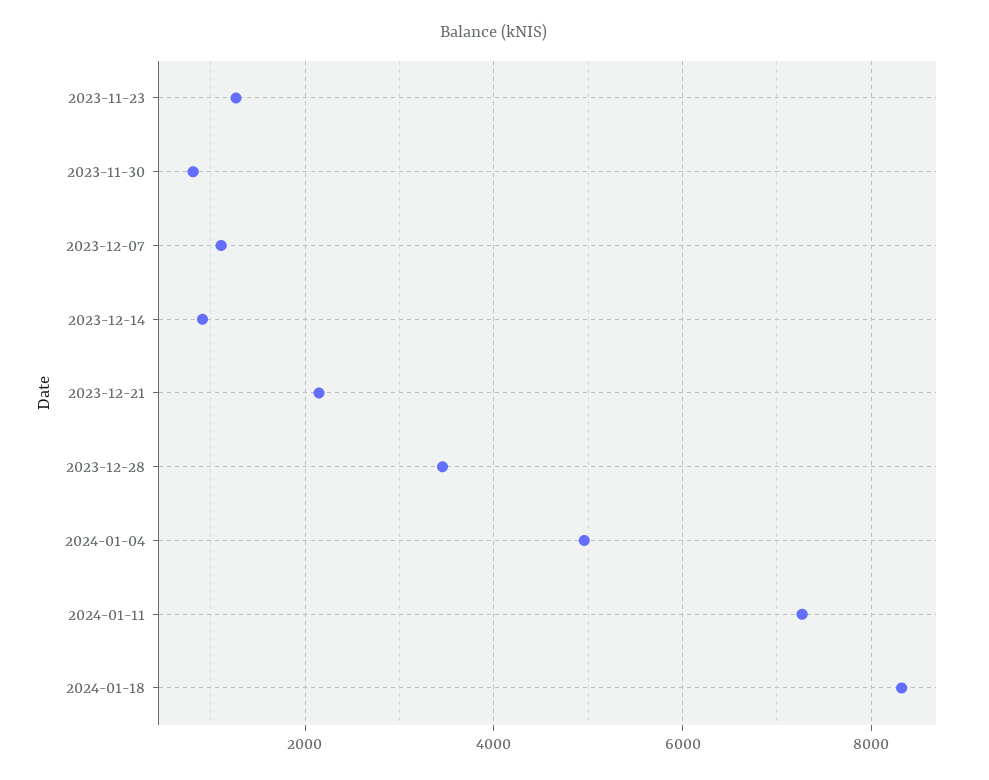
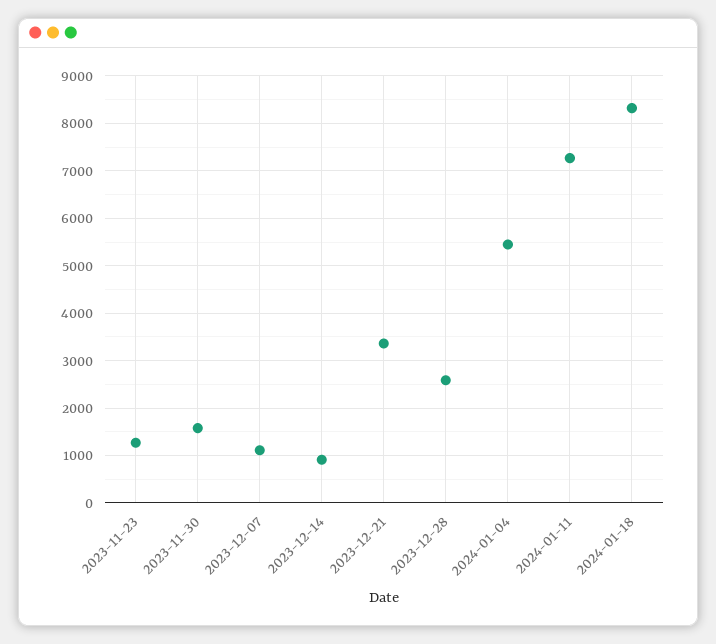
  {
    "2023-11-23": 1200,
-   "2023-11-30": 800,
+   "2023-11-30": 1600,
    "2023-12-07": 1200,
    "2023-12-14": 1000,
-   "2023-12-21": 2200,
+   "2023-12-21": 3400,
-   "2023-12-28": 3400,
+   "2023-12-28": 2600,
-   "2024-01-04": 5000,
+   "2024-01-04": 5400,
    "2024-01-11": 7200,
    "2024-01-18": 8400
  }

